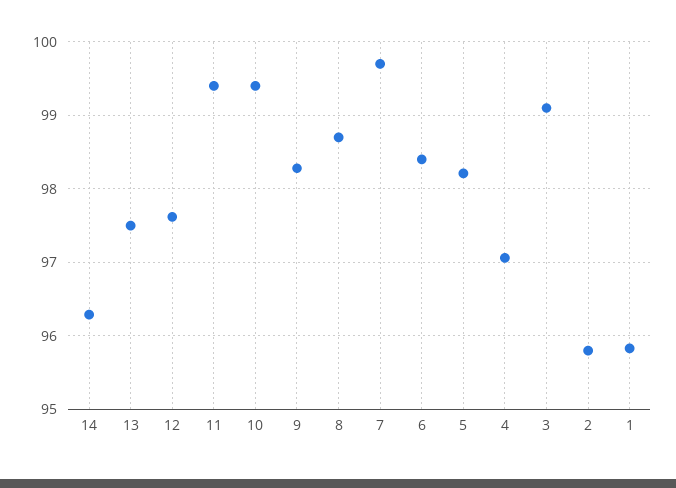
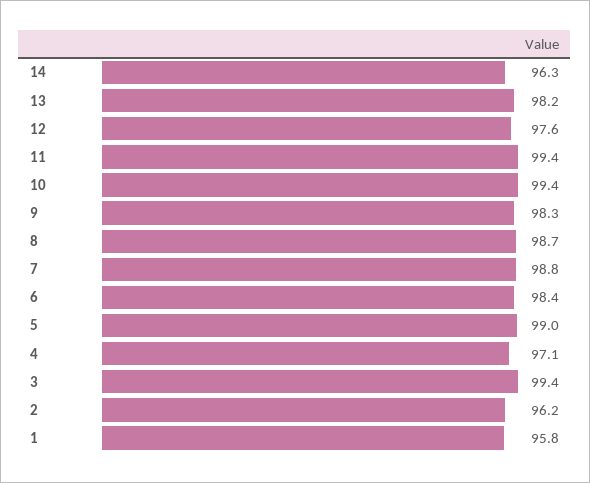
  {
    "14": 96.3,
-   "13": 97.5,
+   "13": 98.2,
    "12": 97.6,
    "11": 99.4,
    "10": 99.4,
    "9": 98.3,
    "8": 98.7,
-   "7": 99.7,
+   "7": 98.8,
    "6": 98.4,
-   "5": 98.2,
+   "5": 99,
    "4": 97.1,
-   "3": 99.1,
+   "3": 99.4,
-   "2": 95.8,
+   "2": 96.2,
    "1": 95.8
  }

